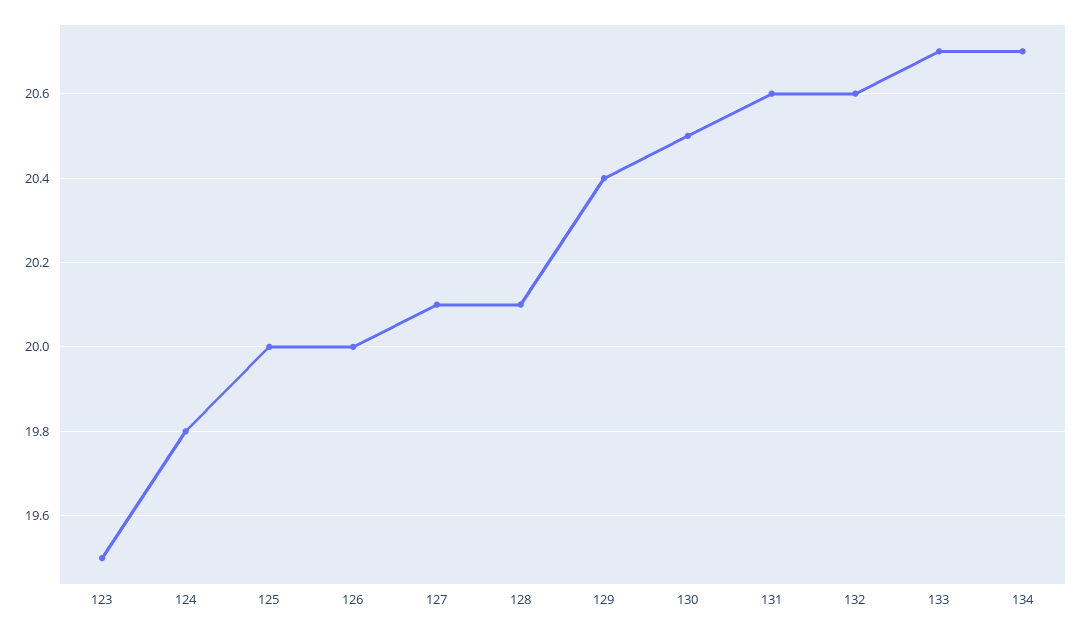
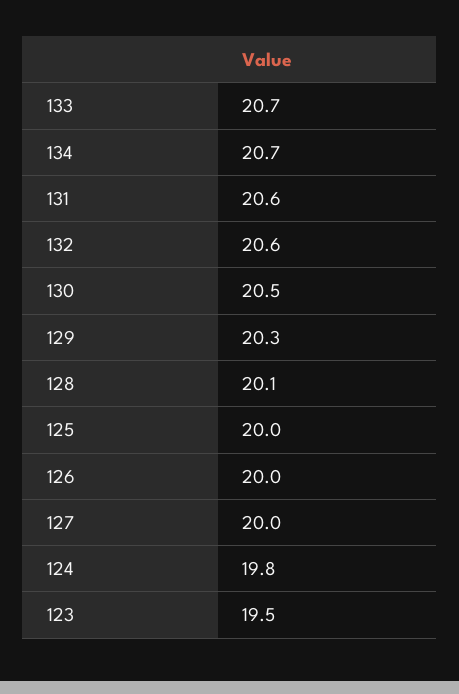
  {
    "123": 19.5,
    "124": 19.8,
    "125": 20,
    "126": 20,
-   "127": 20.1,
+   "127": 20,
    "128": 20.1,
-   "129": 20.4,
+   "129": 20.3,
    "130": 20.5,
    "131": 20.6,
    "132": 20.6,
    "133": 20.7,
    "134": 20.7
  }

